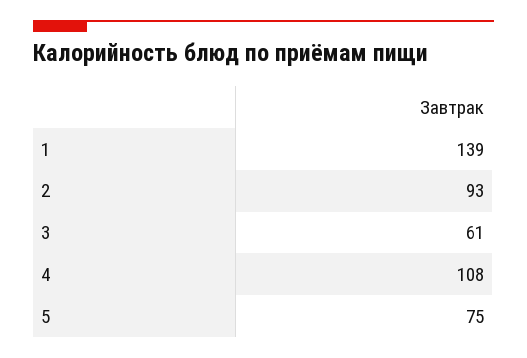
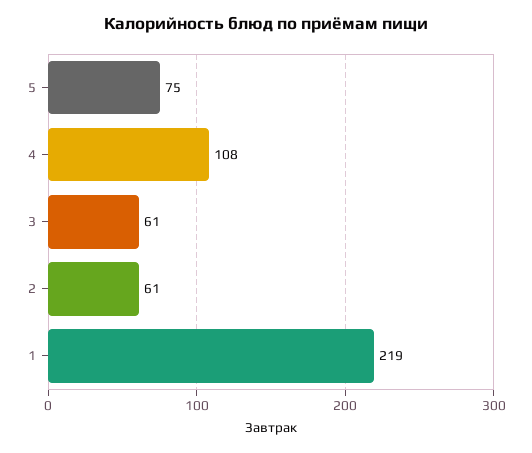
  {
-   "1": 139,
+   "1": 219,
-   "2": 93,
+   "2": 61,
    "3": 61,
    "4": 108,
    "5": 75
  }

